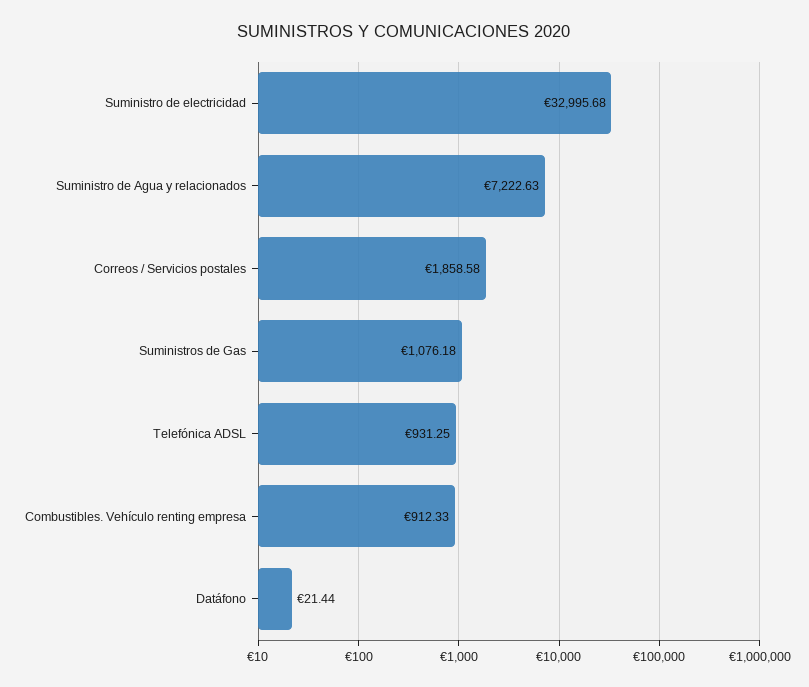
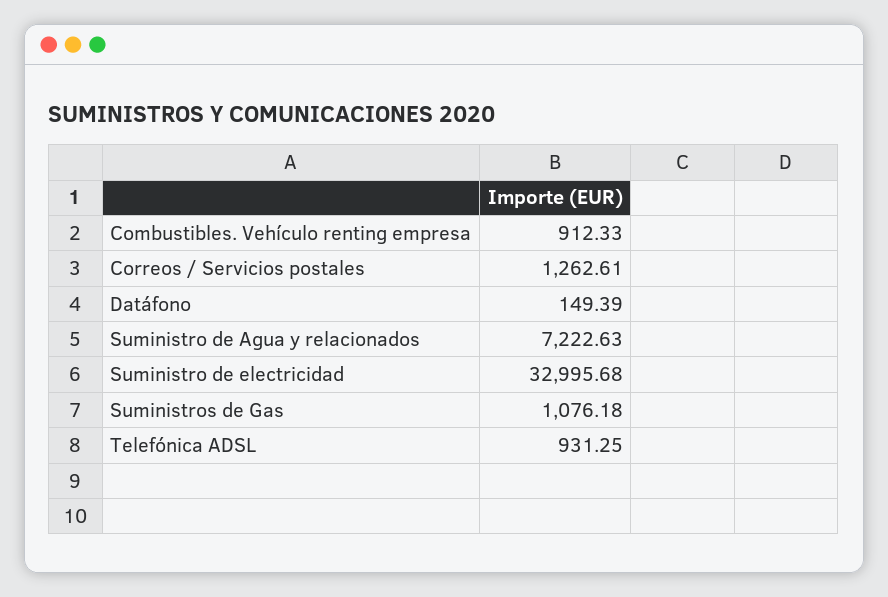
  {
    "Suministro de electricidad": 32995.68,
    "Suministro de Agua y relacionados": 7222.63,
-   "Correos / Servicios postales": 1858.58,
+   "Correos / Servicios postales": 1262.61,
    "Suministros de Gas": 1076.18,
    "Telefónica ADSL": 931.25,
    "Combustibles. Vehículo renting empresa": 912.33,
-   "Datáfono": 21.44
+   "Datáfono": 149.39
  }

